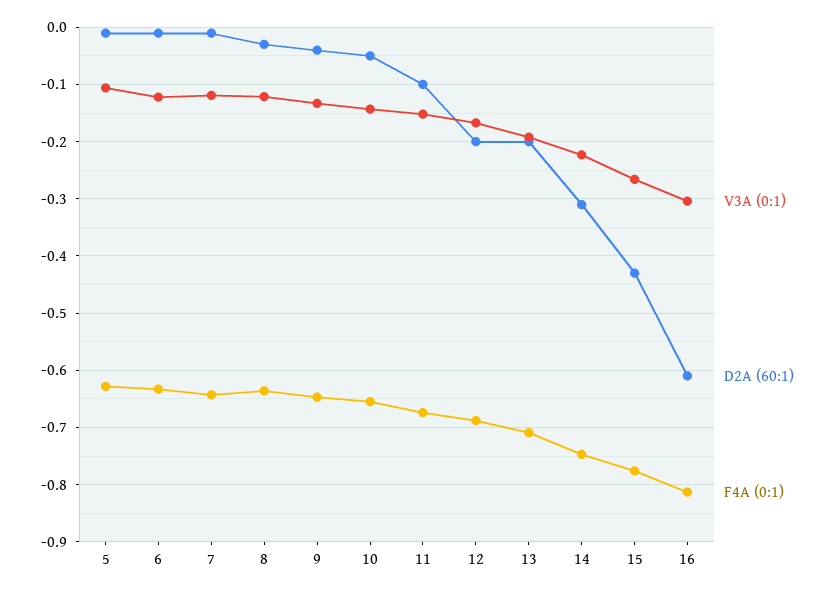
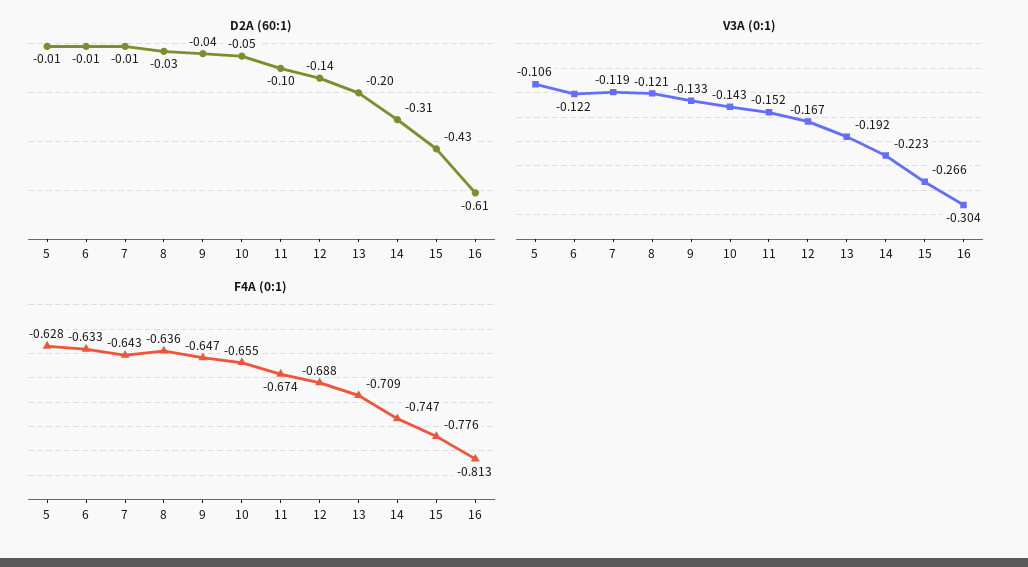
  {
    "V3A (0:1)": {
      "5": -0.106,
      "6": -0.122,
      "7": -0.119,
      "8": -0.121,
      "9": -0.133,
      "10": -0.143,
      "11": -0.152,
      "12": -0.167,
      "13": -0.192,
      "14": -0.223,
      "15": -0.266,
      "16": -0.304
    },
    "D2A (60:1)": {
      "5": -0.01,
      "6": -0.01,
      "7": -0.01,
      "8": -0.03,
      "9": -0.04,
      "10": -0.05,
      "11": -0.1,
-     "12": -0.2,
+     "12": -0.14,
      "13": -0.2,
      "14": -0.31,
      "15": -0.43,
      "16": -0.61
    },
    "F4A (0:1)": {
      "5": -0.628,
      "6": -0.633,
      "7": -0.643,
      "8": -0.636,
      "9": -0.647,
      "10": -0.655,
      "11": -0.674,
      "12": -0.688,
      "13": -0.709,
      "14": -0.747,
      "15": -0.776,
      "16": -0.813
    }
  }

